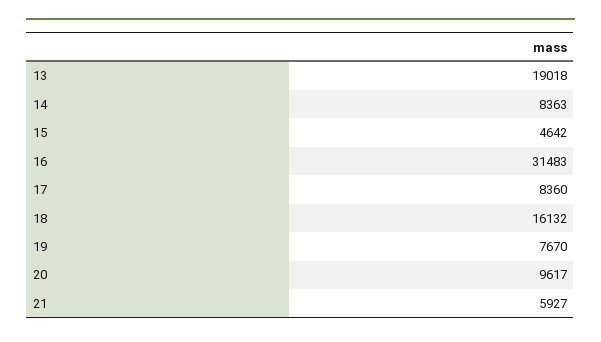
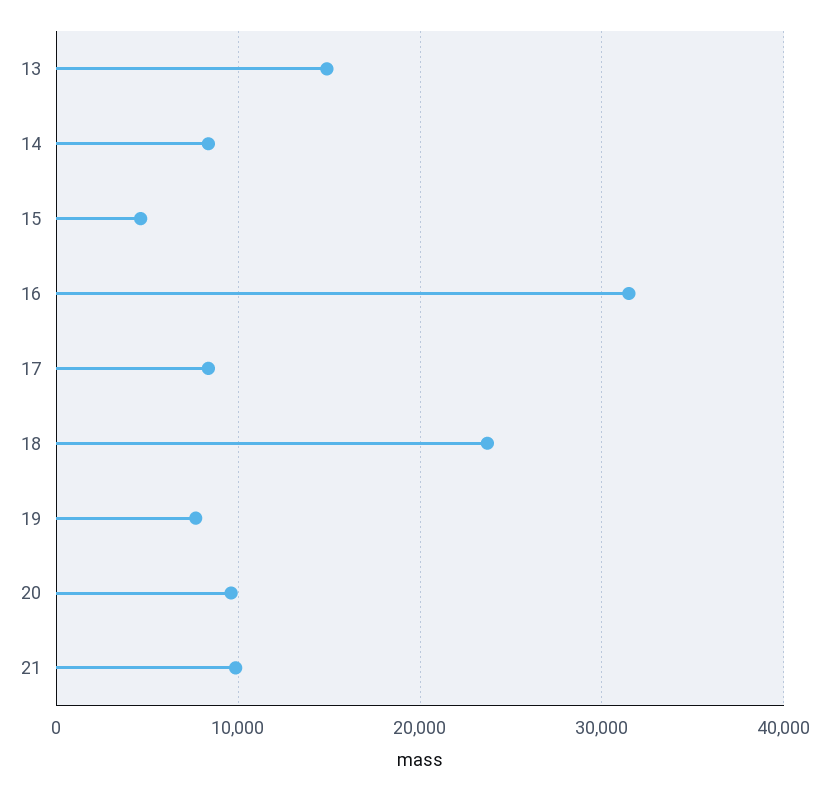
  {
-   "13": 19018,
+   "13": 15000,
    "14": 8363,
    "15": 4642,
    "16": 31483,
    "17": 8360,
-   "18": 16132,
+   "18": 24000,
    "19": 7670,
    "20": 9617,
-   "21": 5927
+   "21": 10000
  }

